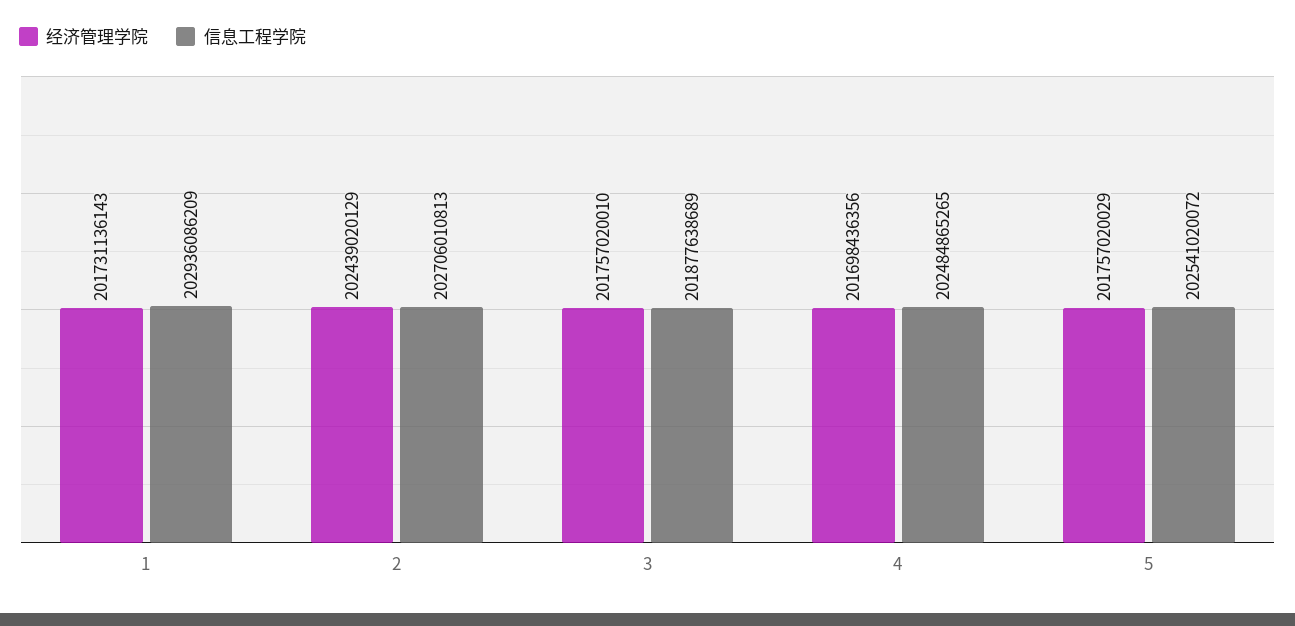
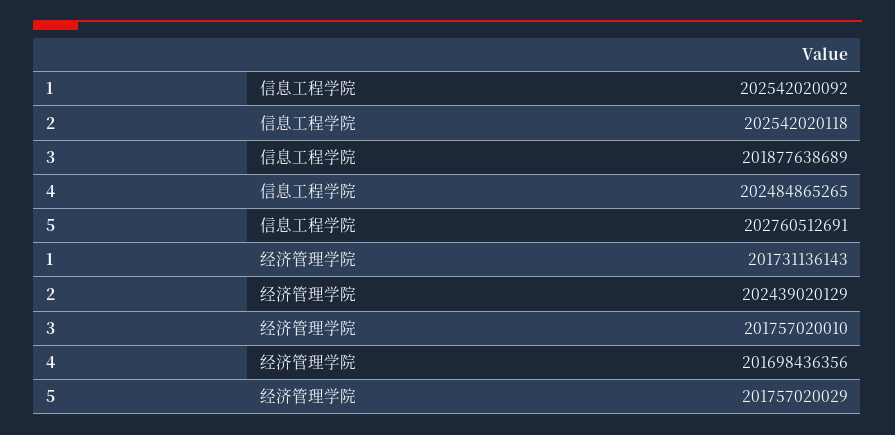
  {
    "经济管理学院": {
      "1": 201731136143,
      "2": 202439020129,
      "3": 201757020010,
      "4": 201698436356,
      "5": 201757020029
    },
    "信息工程学院": {
-     "1": 202936086209,
+     "1": 202542020092,
-     "2": 202706010813,
+     "2": 202542020118,
      "3": 201877638689,
      "4": 202484865265,
-     "5": 202541020072
+     "5": 202760512691
    }
  }

